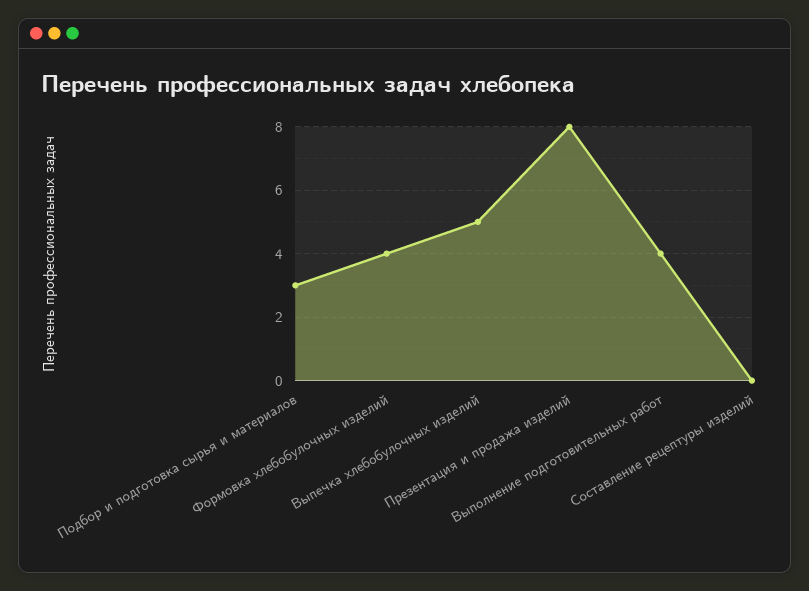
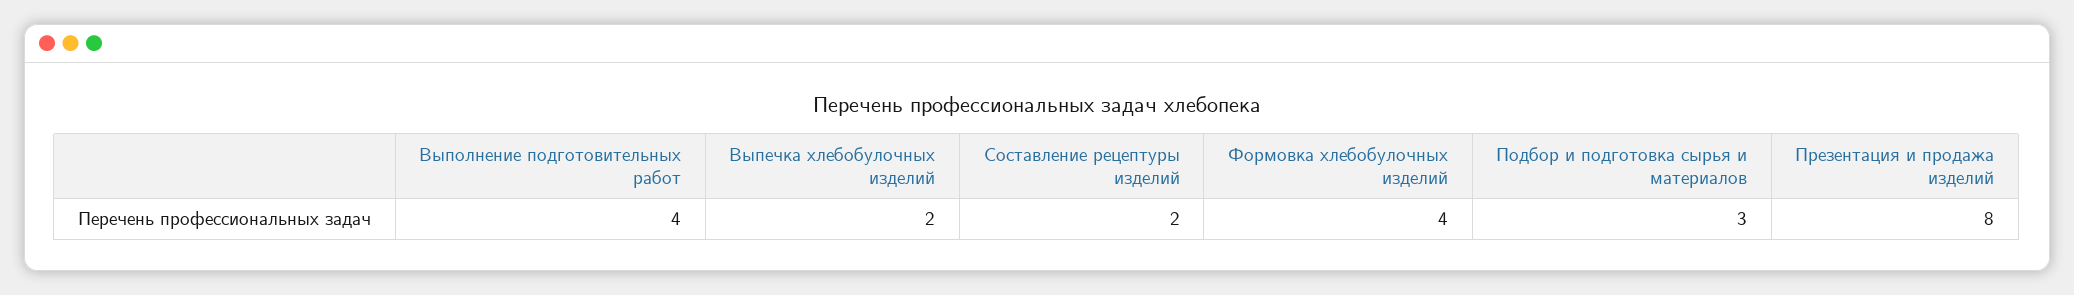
  {
    "Подбор и подготовка сырья и материалов": 3,
    "Формовка хлебобулочных изделий": 4,
-   "Выпечка хлебобулочных изделий": 5,
+   "Выпечка хлебобулочных изделий": 2,
    "Презентация и продажа изделий": 8,
    "Выполнение подготовительных работ": 4,
-   "Составление рецептуры изделий": 0
+   "Составление рецептуры изделий": 2
  }

